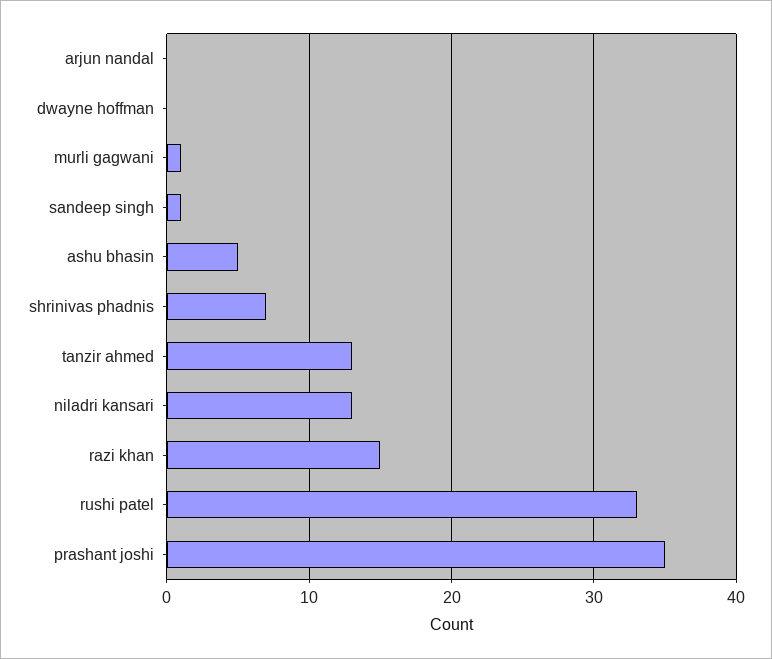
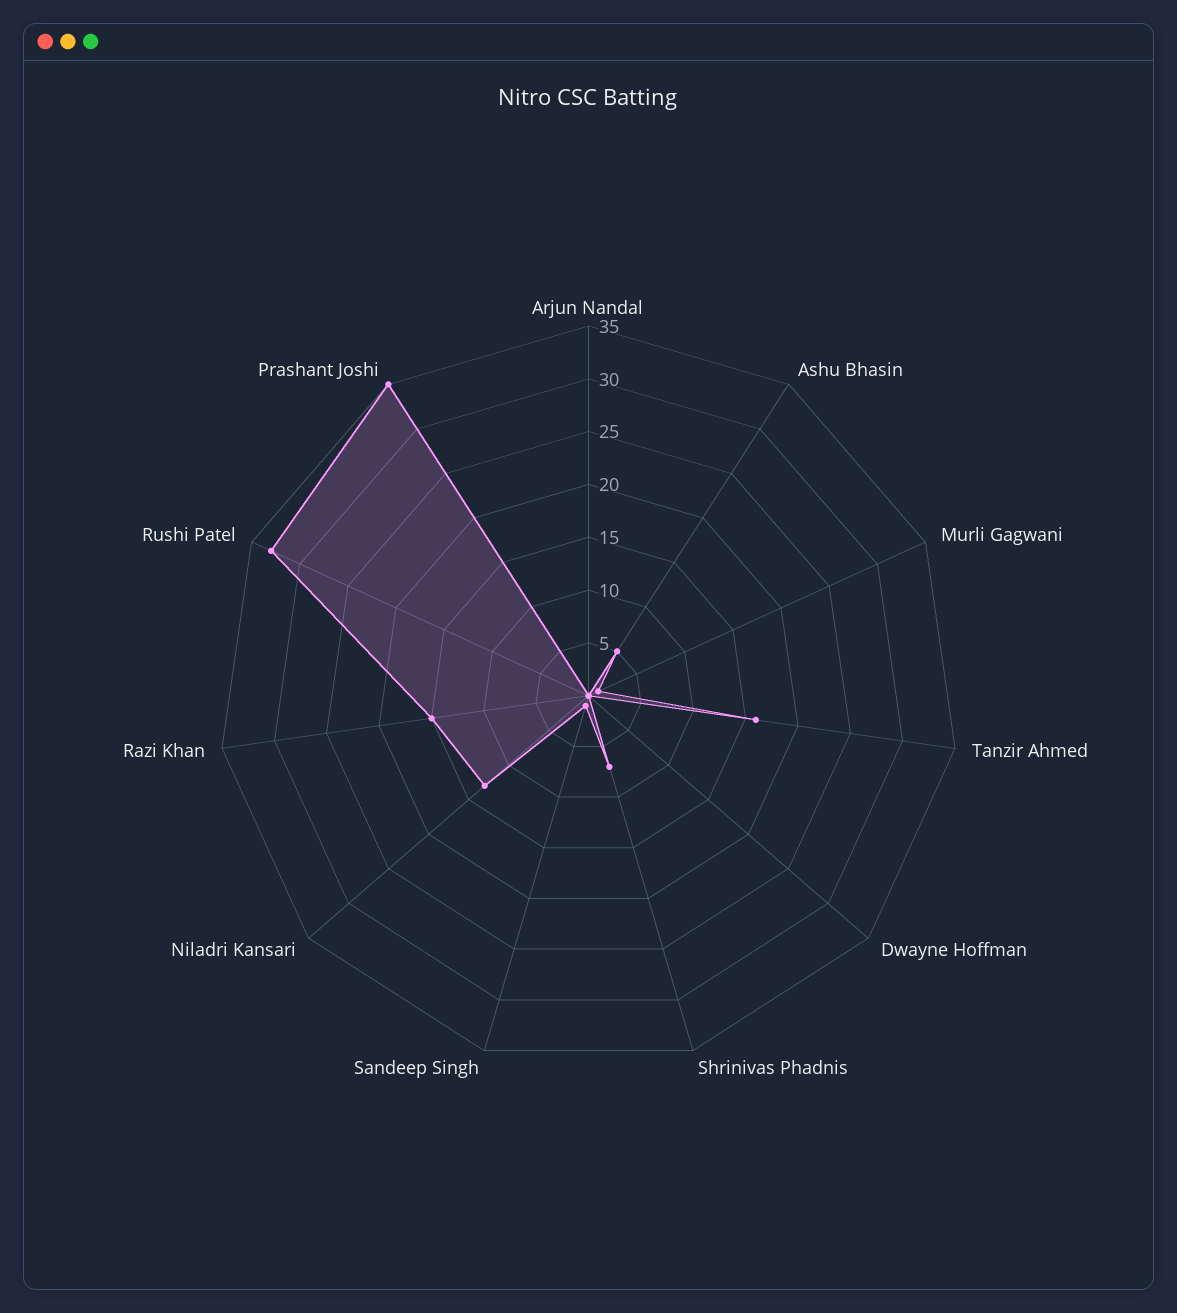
  {
    "arjun nandal": 0,
    "dwayne hoffman": 0,
    "murli gagwani": 1,
    "sandeep singh": 1,
    "ashu bhasin": 5,
    "shrinivas phadnis": 7,
-   "tanzir ahmed": 13,
+   "tanzir ahmed": 16,
    "niladri kansari": 13,
    "razi khan": 15,
    "rushi patel": 33,
    "prashant joshi": 35
  }

